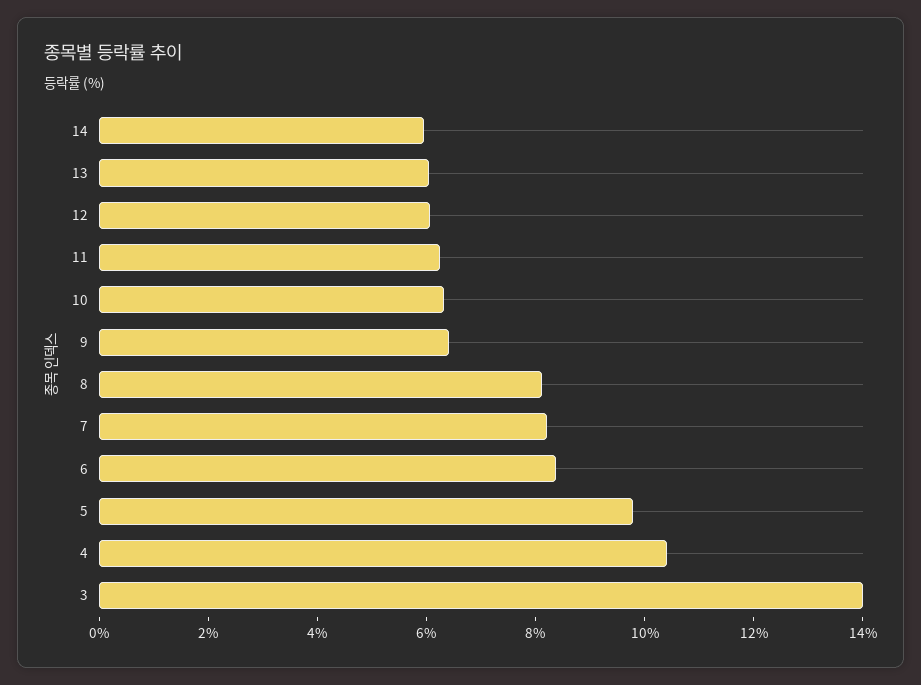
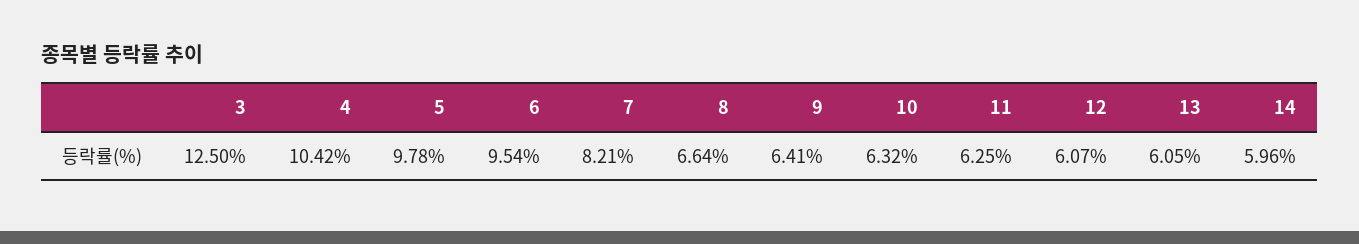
  {
    "14": 5.96,
    "13": 6.05,
    "12": 6.07,
    "11": 6.25,
    "10": 6.32,
    "9": 6.41,
-   "8": 8,
+   "8": 6.64,
    "7": 8.21,
-   "6": 8.5,
+   "6": 9.54,
    "5": 9.78,
    "4": 10.42,
-   "3": 14
+   "3": 12.5
  }

